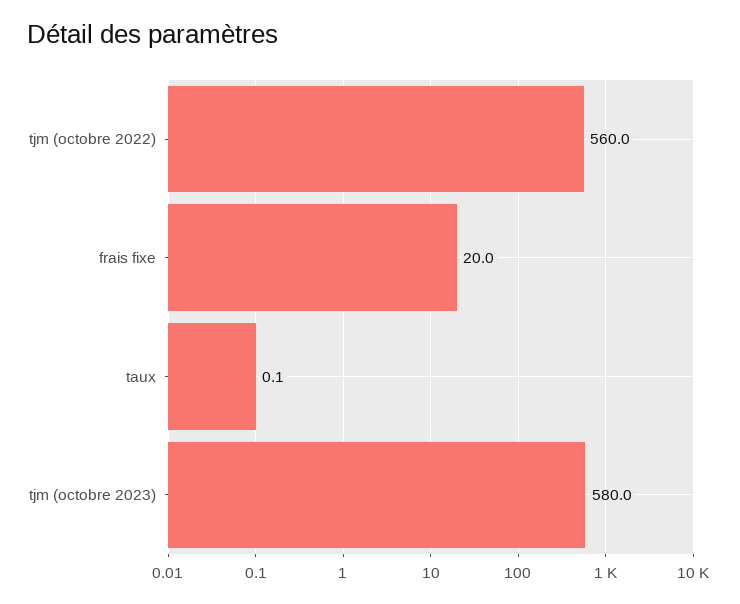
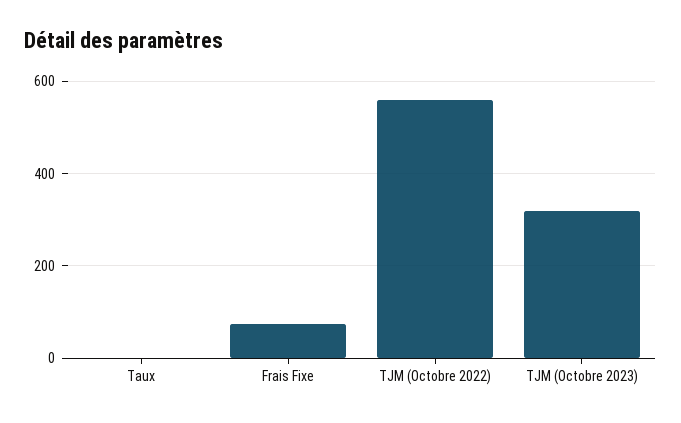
  {
    "tjm (octobre 2022)": 560,
-   "frais fixe": 20,
+   "frais fixe": 80,
    "taux": 0.1,
-   "tjm (octobre 2023)": 580
+   "tjm (octobre 2023)": 320
  }

